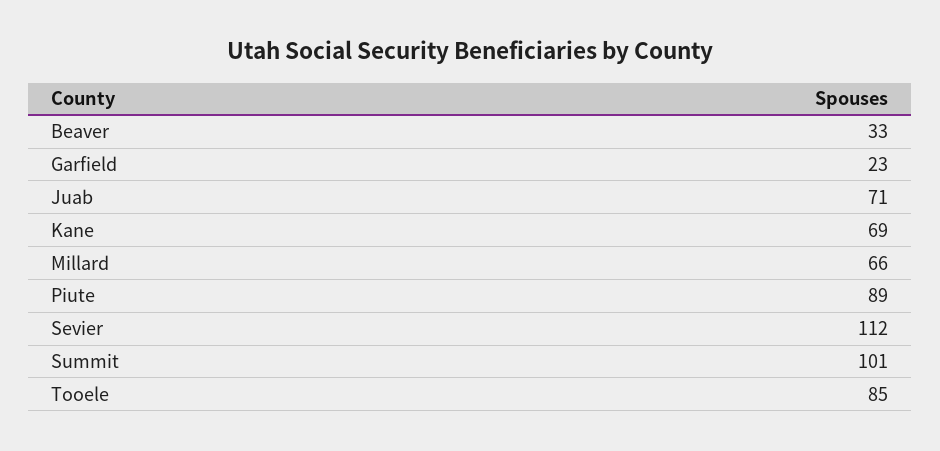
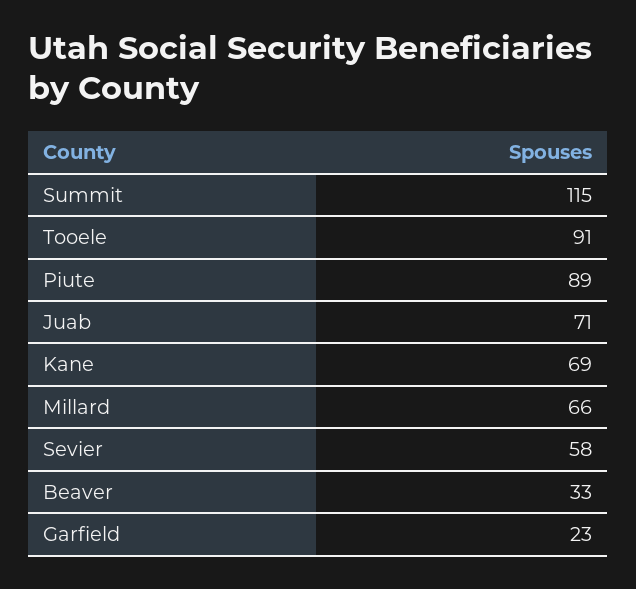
  {
    "Beaver": 33,
    "Garfield": 23,
    "Juab": 71,
    "Kane": 69,
    "Millard": 66,
    "Piute": 89,
-   "Sevier": 112,
+   "Sevier": 58,
-   "Summit": 101,
+   "Summit": 115,
-   "Tooele": 85
+   "Tooele": 91
  }

